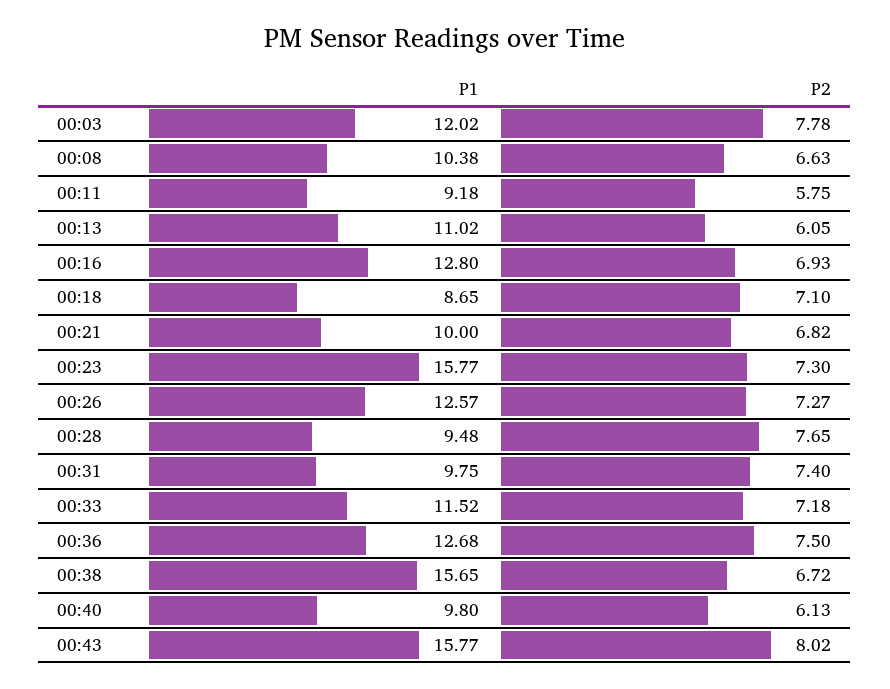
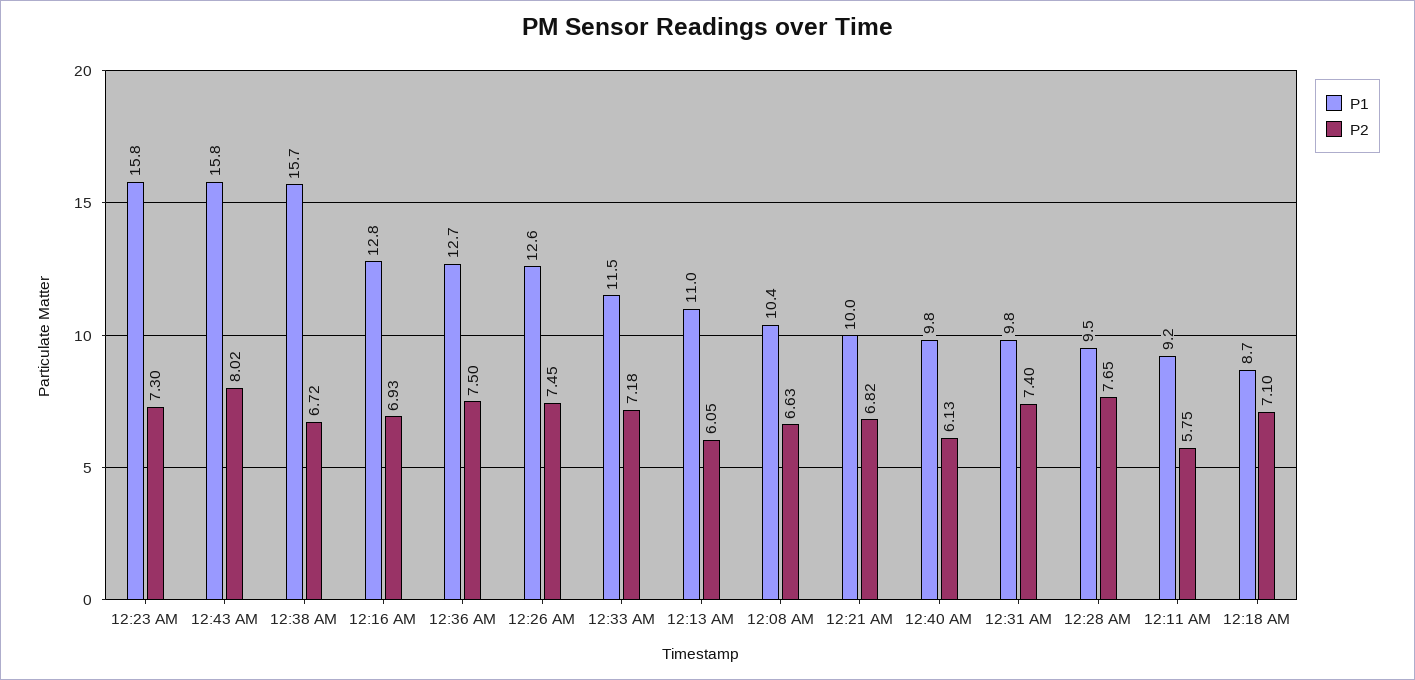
  {
    "P1": {
-     "00:03": 12.02,
      "00:08": 10.38,
      "00:11": 9.18,
      "00:13": 11.02,
      "00:16": 12.8,
      "00:18": 8.65,
      "00:21": 10,
      "00:23": 15.77,
      "00:26": 12.57,
      "00:28": 9.48,
      "00:31": 9.75,
      "00:33": 11.52,
      "00:36": 12.68,
      "00:38": 15.65,
      "00:40": 9.8,
      "00:43": 15.77
    },
    "P2": {
-     "00:03": 7.78,
      "00:08": 6.63,
      "00:11": 5.75,
      "00:13": 6.05,
      "00:16": 6.93,
      "00:18": 7.1,
      "00:21": 6.82,
      "00:23": 7.3,
-     "00:26": 7.27,
+     "00:26": 7.45,
      "00:28": 7.65,
      "00:31": 7.4,
      "00:33": 7.18,
      "00:36": 7.5,
      "00:38": 6.72,
      "00:40": 6.13,
      "00:43": 8.02
    }
  }

